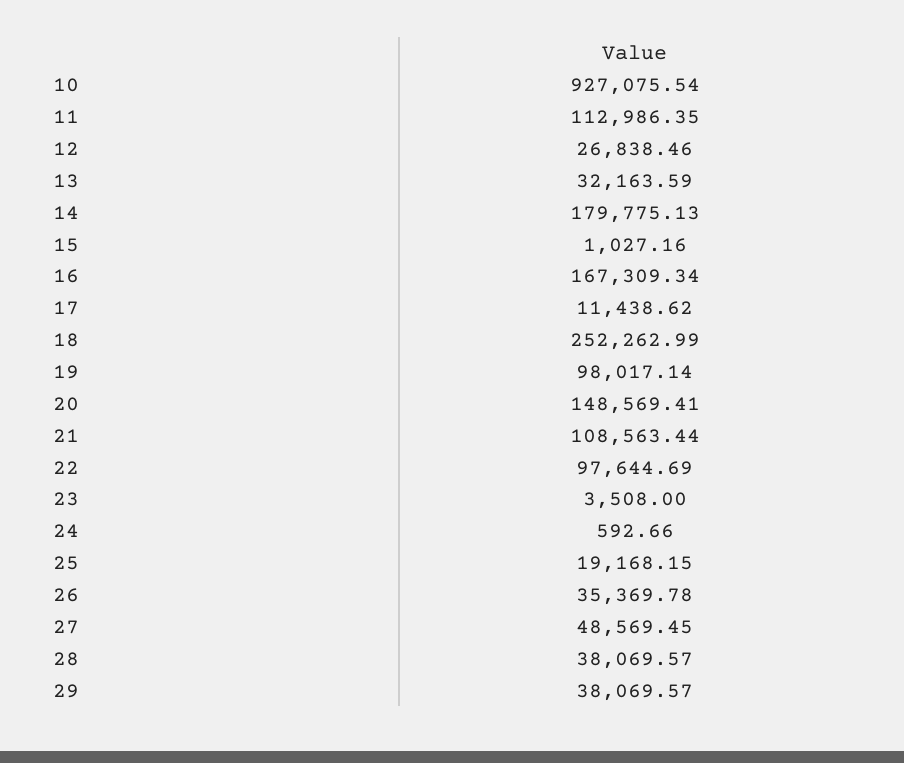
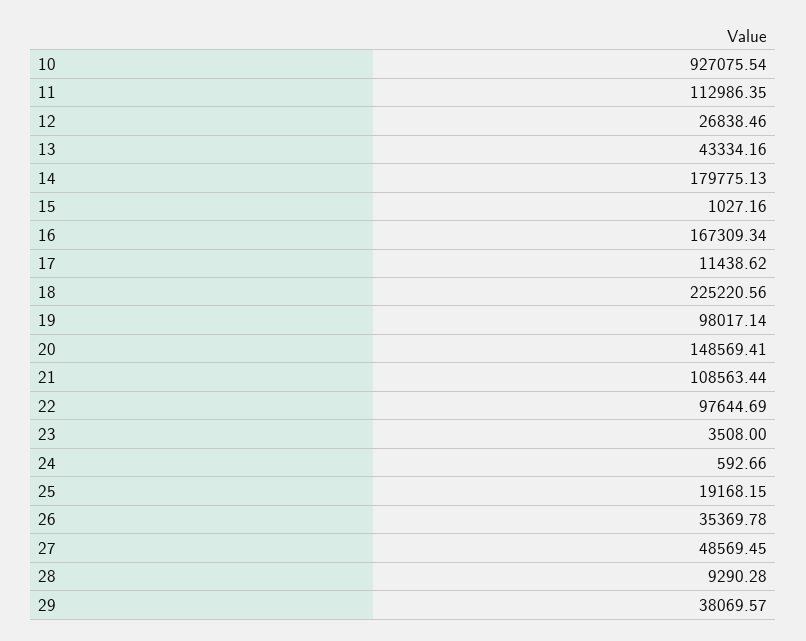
  {
    "10": 927075.54,
    "11": 112986.35,
    "12": 26838.46,
-   "13": 32163.59,
+   "13": 43334.16,
    "14": 179775.13,
    "15": 1027.16,
    "16": 167309.34,
    "17": 11438.62,
-   "18": 252262.99,
+   "18": 225220.56,
    "19": 98017.14,
    "20": 148569.41,
    "21": 108563.44,
    "22": 97644.69,
    "23": 3508,
    "24": 592.66,
    "25": 19168.15,
    "26": 35369.78,
    "27": 48569.45,
-   "28": 38069.57,
+   "28": 9290.28,
    "29": 38069.57
  }

